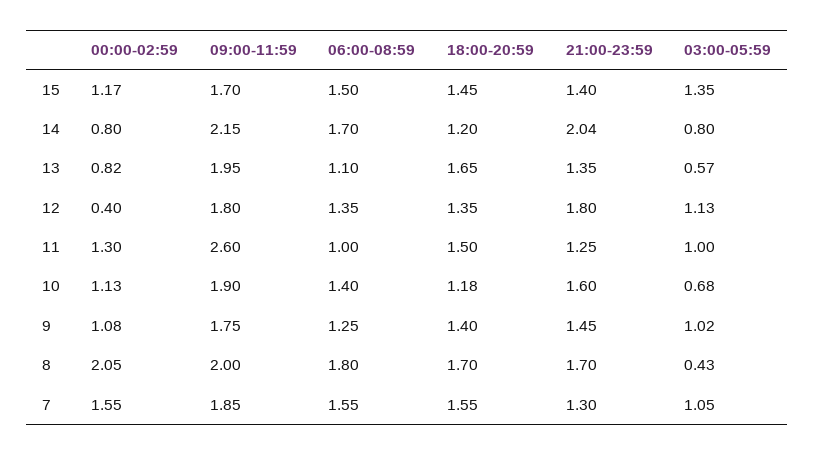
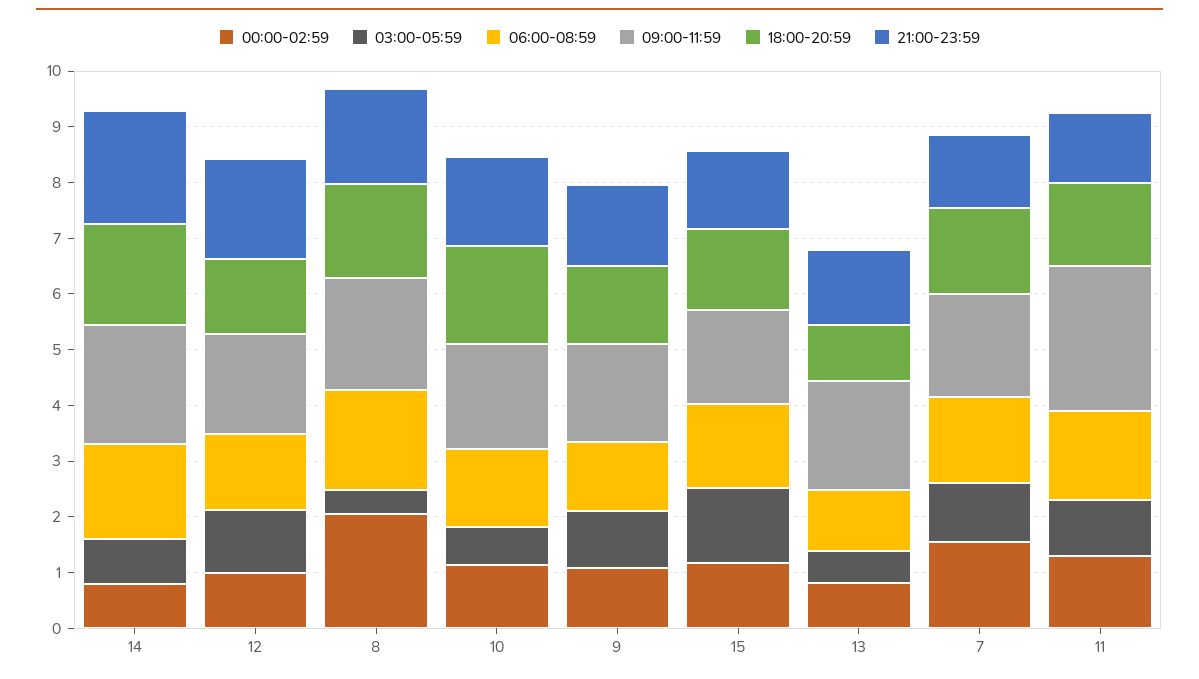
  {
    "00:00-02:59": {
      "15": 1.17,
      "14": 0.8,
      "13": 0.82,
-     "12": 0.4,
+     "12": 1,
      "11": 1.3,
      "10": 1.13,
      "9": 1.08,
      "8": 2.05,
      "7": 1.55
    },
    "09:00-11:59": {
      "15": 1.7,
      "14": 2.15,
      "13": 1.95,
      "12": 1.8,
      "11": 2.6,
      "10": 1.9,
      "9": 1.75,
      "8": 2,
      "7": 1.85
    },
    "06:00-08:59": {
      "15": 1.5,
      "14": 1.7,
      "13": 1.1,
      "12": 1.35,
-     "11": 1,
+     "11": 1.6,
      "10": 1.4,
      "9": 1.25,
      "8": 1.8,
      "7": 1.55
    },
    "18:00-20:59": {
      "15": 1.45,
-     "14": 1.2,
+     "14": 1.8,
-     "13": 1.65,
+     "13": 1,
      "12": 1.35,
      "11": 1.5,
-     "10": 1.18,
+     "10": 1.8,
      "9": 1.4,
      "8": 1.7,
      "7": 1.55
    },
    "21:00-23:59": {
      "15": 1.4,
      "14": 2.04,
      "13": 1.35,
      "12": 1.8,
      "11": 1.25,
      "10": 1.6,
      "9": 1.45,
      "8": 1.7,
      "7": 1.3
    },
    "03:00-05:59": {
      "15": 1.35,
      "14": 0.8,
      "13": 0.57,
      "12": 1.13,
      "11": 1,
      "10": 0.68,
      "9": 1.02,
      "8": 0.43,
      "7": 1.05
    }
  }

